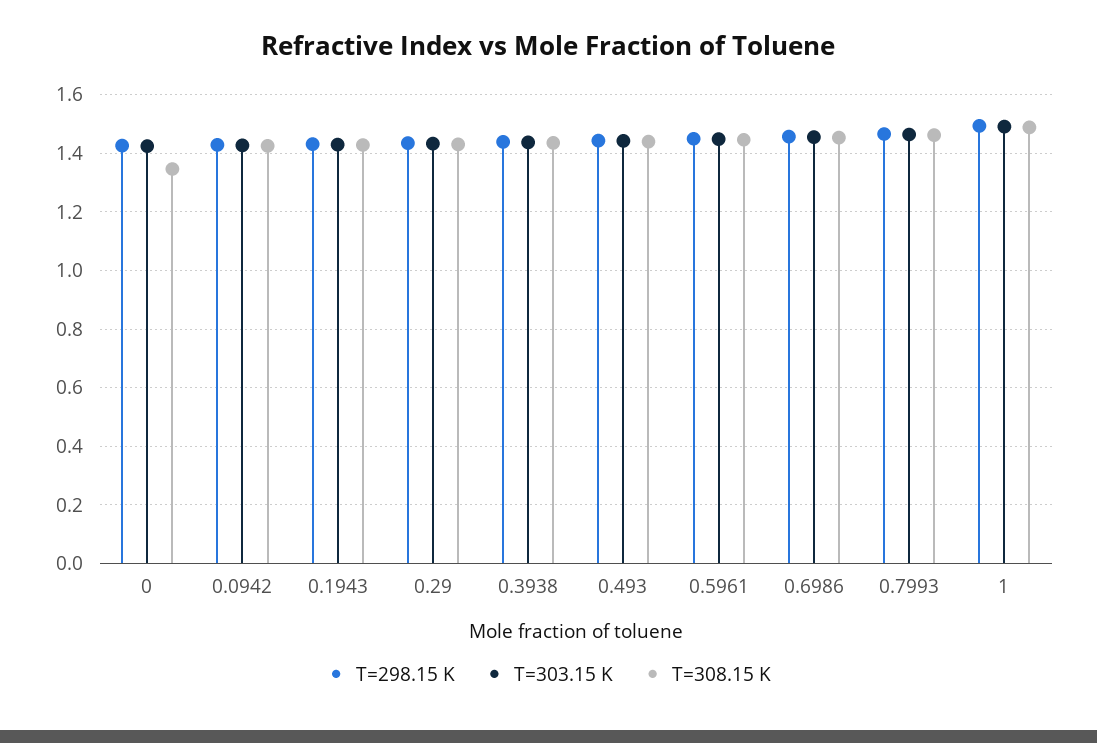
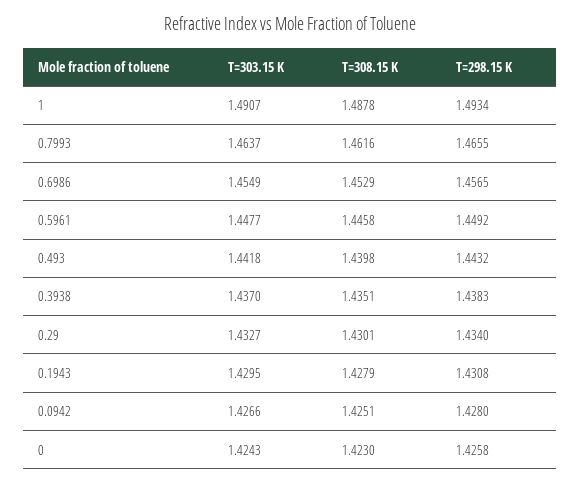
  {
    "T=298.15 K": {
      "0": 1.4258,
      "0.0942": 1.428,
      "0.1943": 1.4308,
      "0.29": 1.434,
      "0.3938": 1.4383,
      "0.493": 1.4432,
      "0.5961": 1.4492,
      "0.6986": 1.4565,
      "0.7993": 1.4655,
      "1": 1.4934
    },
    "T=303.15 K": {
      "0": 1.4243,
      "0.0942": 1.4266,
      "0.1943": 1.4295,
      "0.29": 1.4327,
      "0.3938": 1.437,
      "0.493": 1.4418,
      "0.5961": 1.4477,
      "0.6986": 1.4549,
      "0.7993": 1.4637,
      "1": 1.4907
    },
    "T=308.15 K": {
-     "0": 1.35,
+     "0": 1.423,
      "0.0942": 1.4251,
      "0.1943": 1.4279,
      "0.29": 1.4301,
      "0.3938": 1.4351,
      "0.493": 1.4398,
      "0.5961": 1.4458,
      "0.6986": 1.4529,
      "0.7993": 1.4616,
      "1": 1.4878
    }
  }

